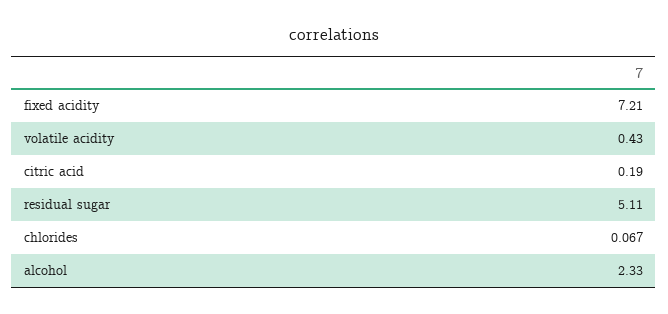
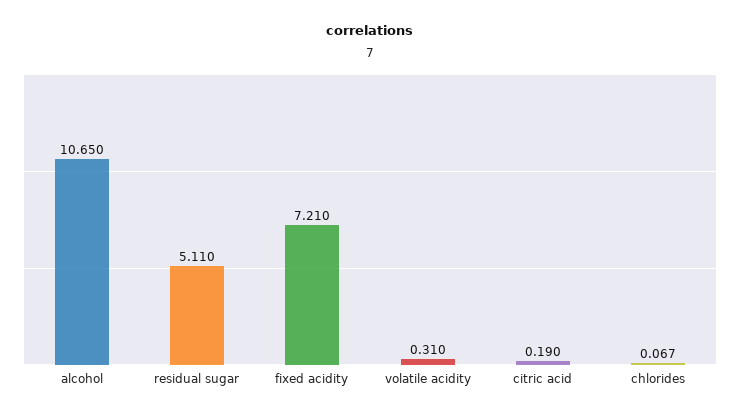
  {
    "fixed acidity": 7.21,
-   "volatile acidity": 0.43,
+   "volatile acidity": 0.31,
    "citric acid": 0.19,
    "residual sugar": 5.11,
    "chlorides": 0.067,
-   "alcohol": 2.33
+   "alcohol": 10.65
  }

